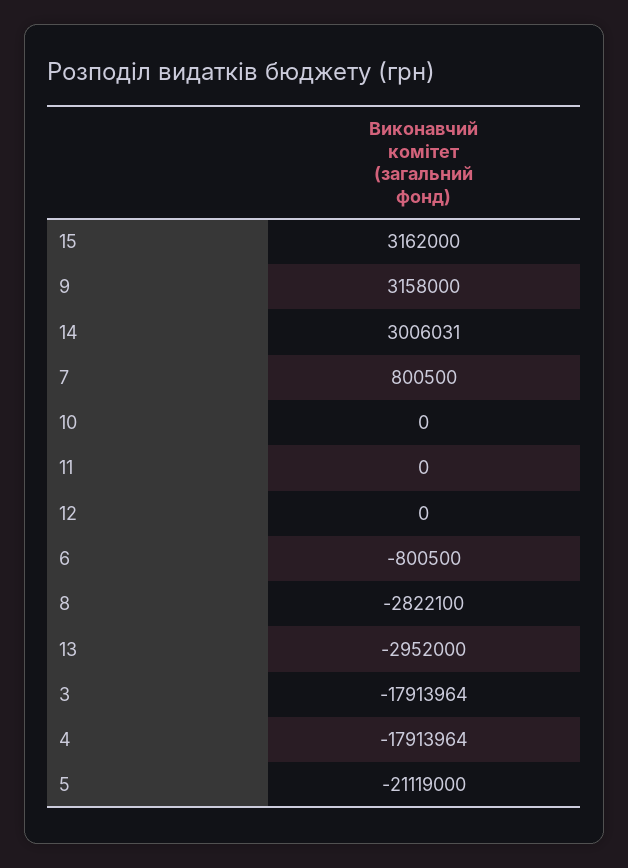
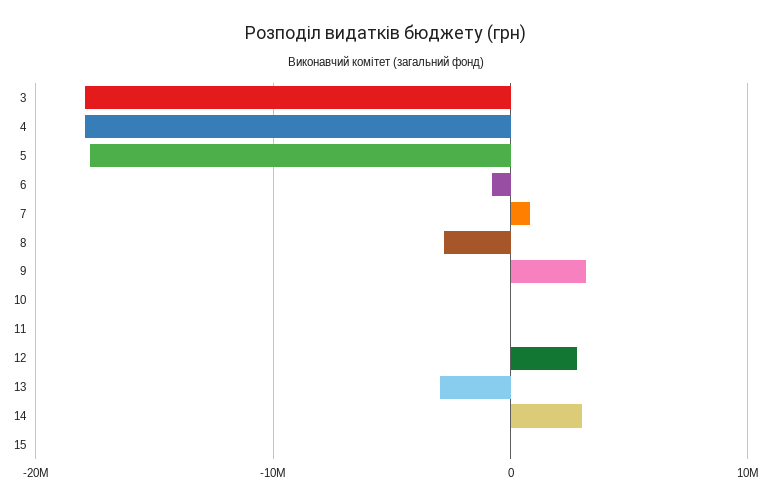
  {
-   "15": 3162000,
+   "15": 0,
    "9": 3158000,
    "14": 3006031,
    "7": 800500,
    "10": 0,
    "11": 0,
-   "12": 0,
+   "12": 3000000,
    "6": -800500,
    "8": -2822100,
    "13": -2952000,
    "3": -17913964,
    "4": -17913964,
-   "5": -21119000
+   "5": -18000000
  }

